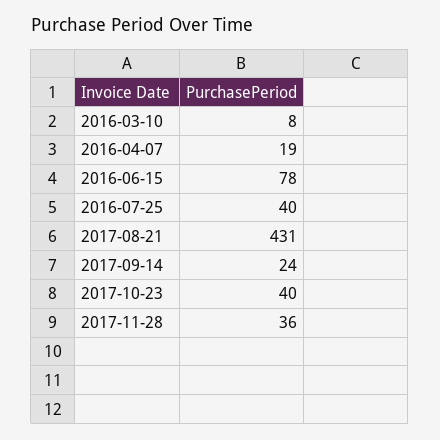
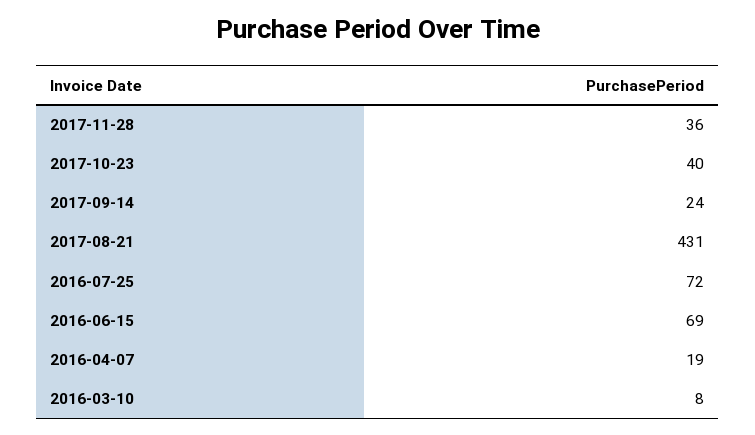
  {
    "2016-03-10": 8,
    "2016-04-07": 19,
-   "2016-06-15": 78,
+   "2016-06-15": 69,
-   "2016-07-25": 40,
+   "2016-07-25": 72,
    "2017-08-21": 431,
    "2017-09-14": 24,
    "2017-10-23": 40,
    "2017-11-28": 36
  }

